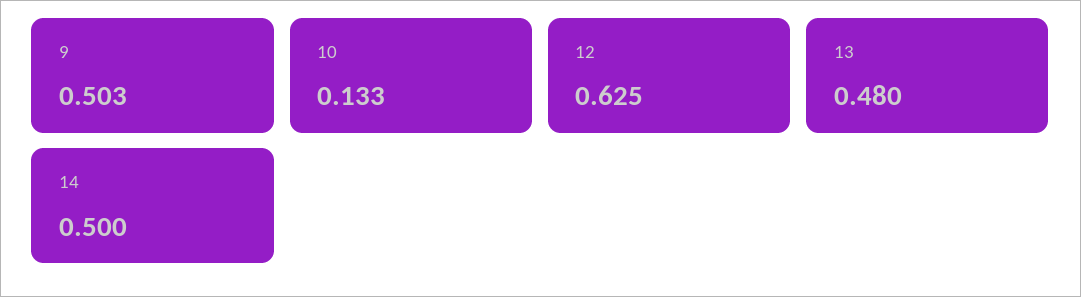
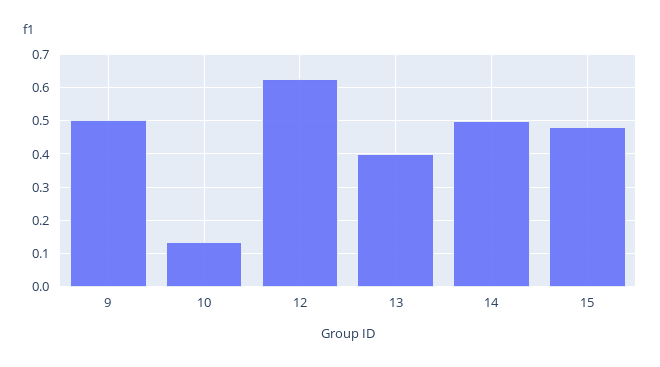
  {
    "9": 0.503,
    "10": 0.133,
    "12": 0.625,
-   "13": 0.48,
+   "13": 0.4,
-   "14": 0.5
+   "14": 0.5,
+   "15": 0.48
  }

